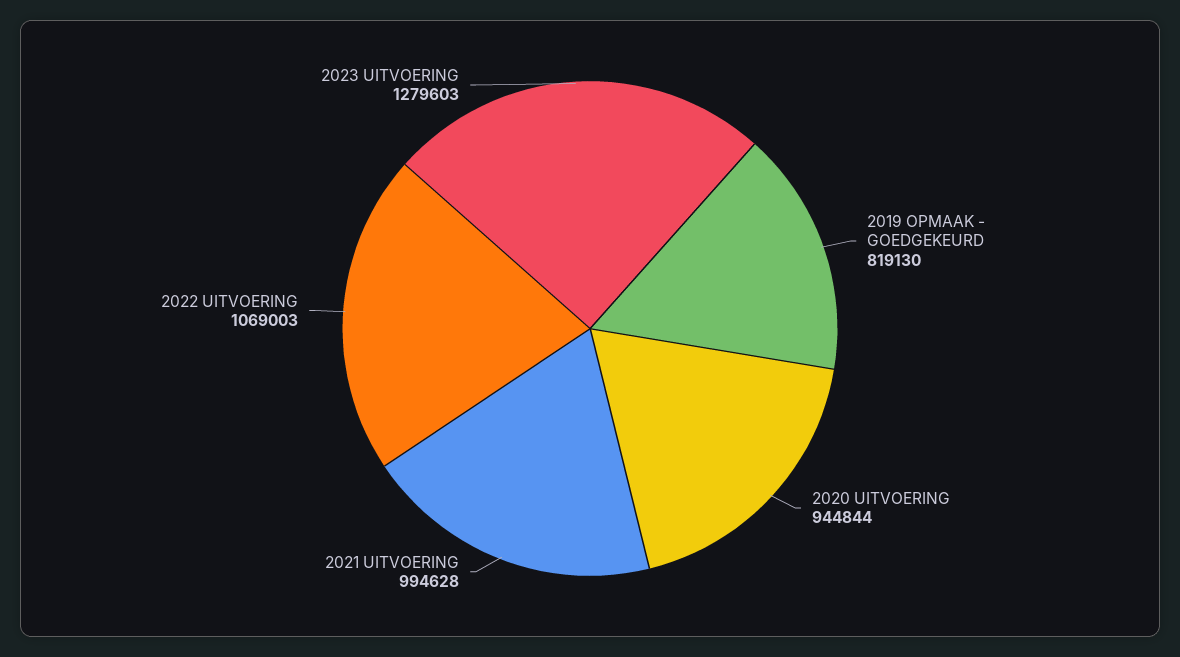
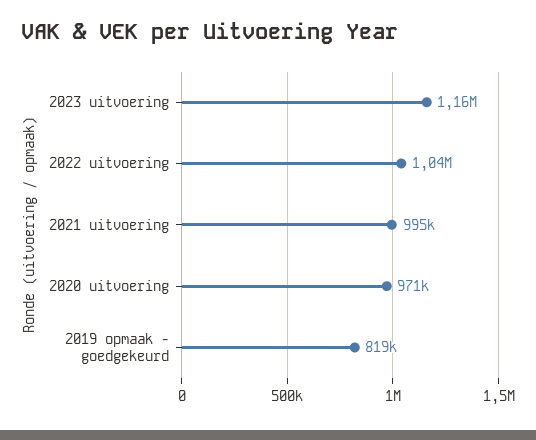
  {
    "2019 OPMAAK - GOEDGEKEURD": 819130,
-   "2020 UITVOERING": 944844,
+   "2020 UITVOERING": 971000,
    "2021 UITVOERING": 994628,
-   "2022 UITVOERING": 1069003,
+   "2022 UITVOERING": 1040000,
-   "2023 UITVOERING": 1279603
+   "2023 UITVOERING": 1160000
  }

